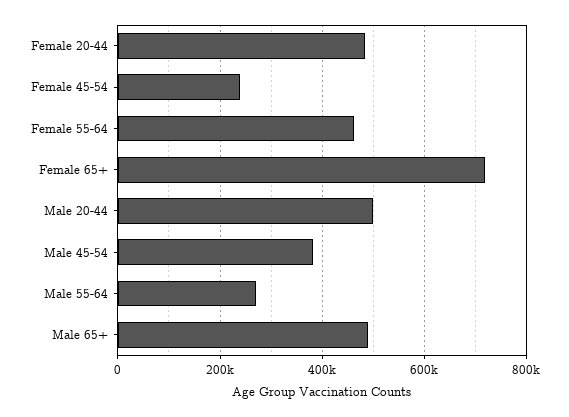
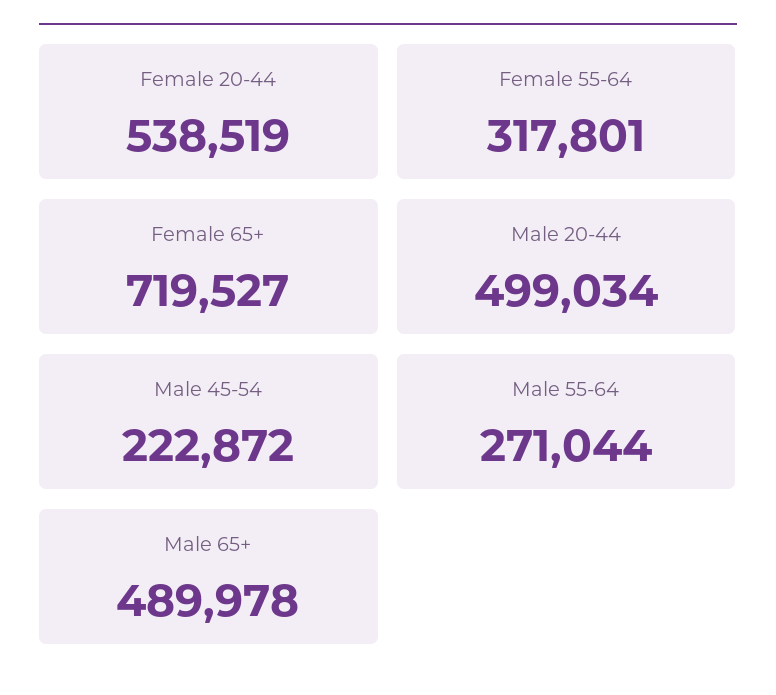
  {
-   "Female 20-44": 480000,
+   "Female 20-44": 538519,
-   "Female 45-54": 240000,
-   "Female 55-64": 460000,
+   "Female 55-64": 317801,
    "Female 65+": 719527,
    "Male 20-44": 499034,
-   "Male 45-54": 380000,
+   "Male 45-54": 222872,
    "Male 55-64": 271044,
    "Male 65+": 489978
  }

